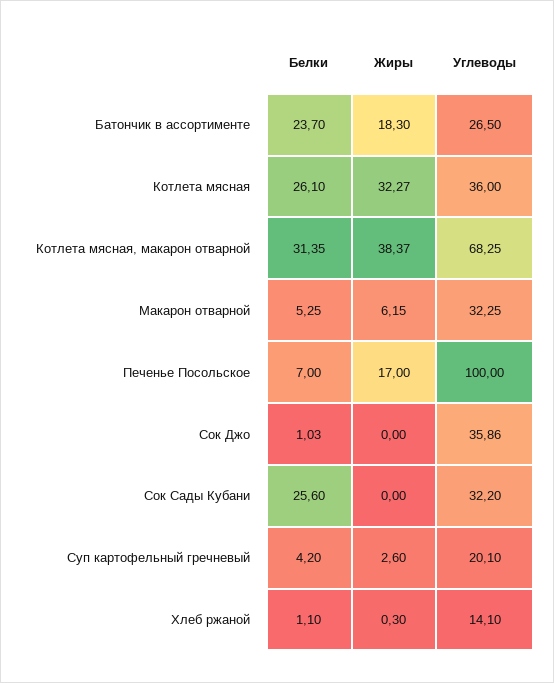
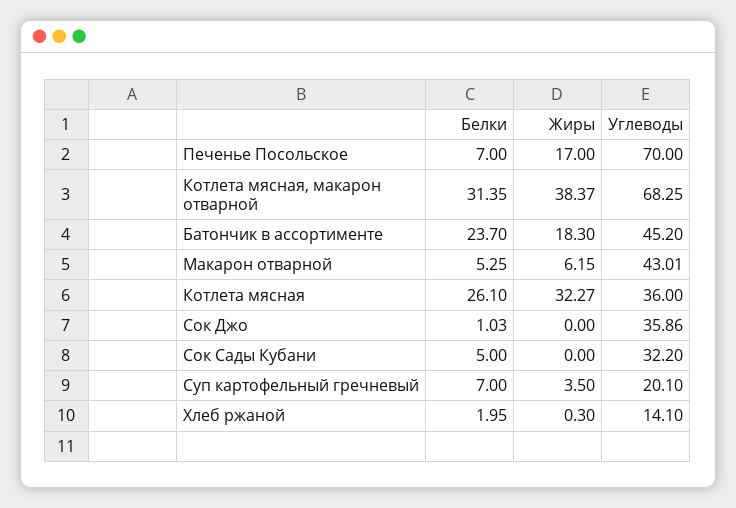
  {
    "Белки": {
      "Батончик в ассортименте": 23.7,
      "Котлета мясная": 26.1,
      "Котлета мясная, макарон отварной": 31.35,
      "Макарон отварной": 5.25,
      "Печенье Посольское": 7,
      "Сок Джо": 1.03,
-     "Сок Сады Кубани": 25.6,
+     "Сок Сады Кубани": 5,
-     "Суп картофельный гречневый": 4.2,
+     "Суп картофельный гречневый": 7,
-     "Хлеб ржаной": 1.1
+     "Хлеб ржаной": 1.95
    },
    "Жиры": {
      "Батончик в ассортименте": 18.3,
      "Котлета мясная": 32.27,
      "Котлета мясная, макарон отварной": 38.37,
      "Макарон отварной": 6.15,
      "Печенье Посольское": 17,
      "Сок Джо": 0,
      "Сок Сады Кубани": 0,
-     "Суп картофельный гречневый": 2.6,
+     "Суп картофельный гречневый": 3.5,
      "Хлеб ржаной": 0.3
    },
    "Углеводы": {
-     "Батончик в ассортименте": 26.5,
+     "Батончик в ассортименте": 45.2,
      "Котлета мясная": 36,
      "Котлета мясная, макарон отварной": 68.25,
-     "Макарон отварной": 32.25,
+     "Макарон отварной": 43.01,
-     "Печенье Посольское": 100,
+     "Печенье Посольское": 70,
      "Сок Джо": 35.86,
      "Сок Сады Кубани": 32.2,
      "Суп картофельный гречневый": 20.1,
      "Хлеб ржаной": 14.1
    }
  }

